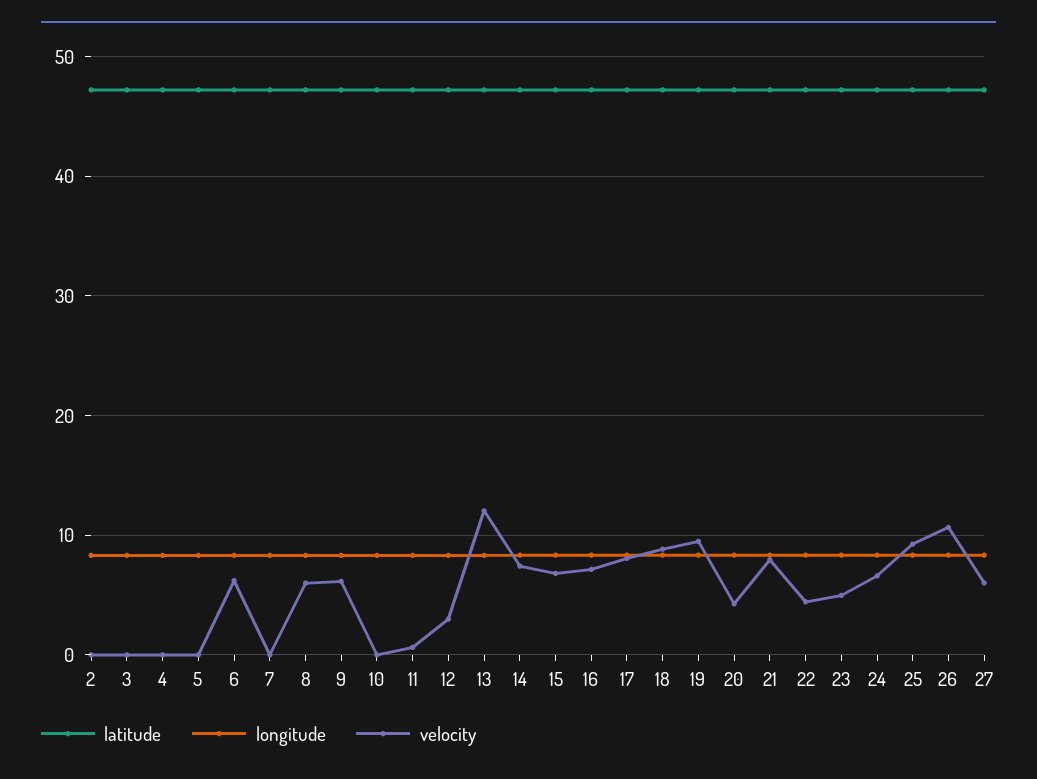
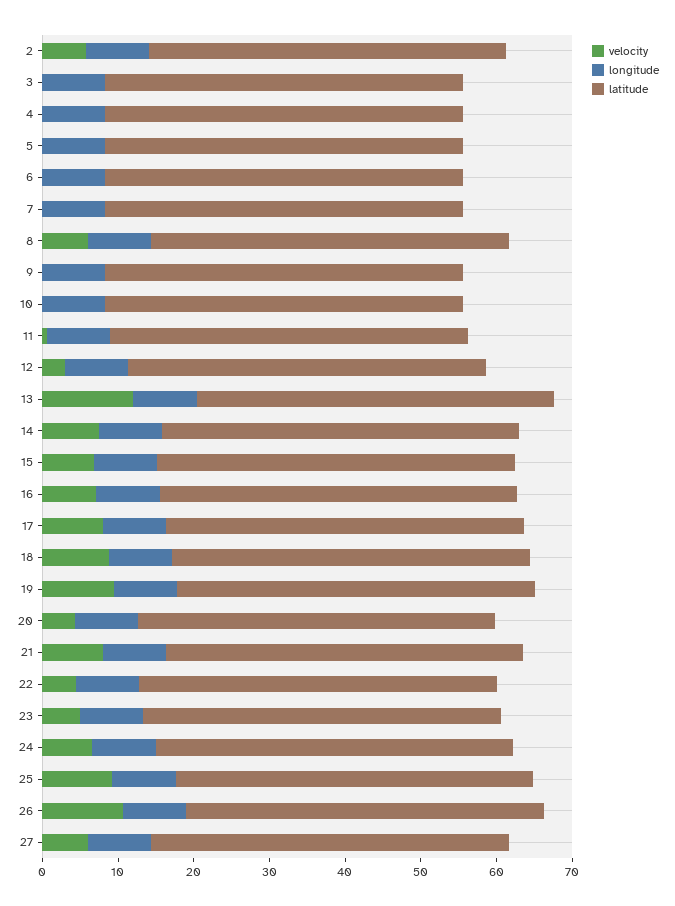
  {
    "latitude": {
      "2": 47,
      "3": 47,
      "4": 47,
      "5": 47,
      "6": 47,
      "7": 47,
      "8": 47,
      "9": 47,
      "10": 47,
      "11": 47,
      "12": 47,
      "13": 47,
      "14": 47,
      "15": 47,
      "16": 47,
      "17": 47,
      "18": 47,
      "19": 47,
      "20": 47,
      "21": 47,
      "22": 47,
      "23": 47,
      "24": 47,
      "25": 47,
      "26": 47,
      "27": 47
    },
    "longitude": {
      "2": 8,
      "3": 8,
      "4": 8,
      "5": 8,
      "6": 8,
      "7": 8,
      "8": 8,
      "9": 8,
      "10": 8,
      "11": 8,
      "12": 8,
      "13": 8,
      "14": 8,
      "15": 8,
      "16": 8,
      "17": 8,
      "18": 8,
      "19": 8,
      "20": 8,
      "21": 8,
      "22": 8,
      "23": 8,
      "24": 8,
      "25": 8,
      "26": 8,
      "27": 8
    },
    "velocity": {
-     "2": 0,
+     "2": 6,
      "3": 0,
      "4": 0,
      "5": 0,
-     "6": 6,
+     "6": 0,
      "7": 0,
      "8": 6,
-     "9": 6,
+     "9": 0,
      "10": 0,
      "11": 1,
      "12": 3,
      "13": 12,
      "14": 7,
      "15": 7,
      "16": 7,
      "17": 8,
      "18": 9,
      "19": 9,
      "20": 4,
      "21": 8,
      "22": 4,
      "23": 5,
      "24": 7,
      "25": 9,
      "26": 11,
      "27": 6
    }
  }

